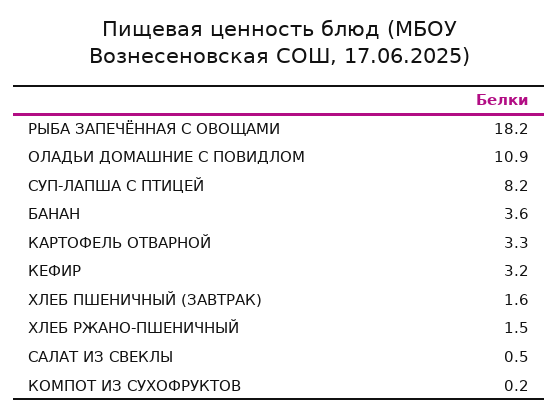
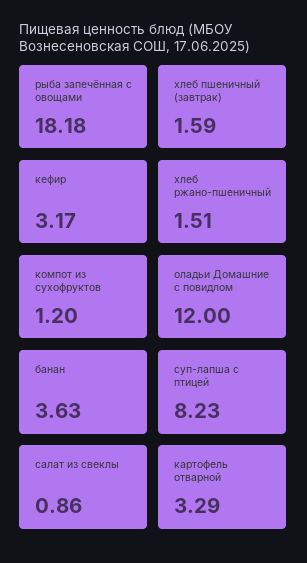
  {
    "РЫБА ЗАПЕЧЁННАЯ С ОВОЩАМИ": 18.18,
-   "ОЛАДЬИ ДОМАШНИЕ С ПОВИДЛОМ": 10.9,
+   "ОЛАДЬИ ДОМАШНИЕ С ПОВИДЛОМ": 12,
    "СУП-ЛАПША С ПТИЦЕЙ": 8.23,
    "БАНАН": 3.63,
    "КАРТОФЕЛЬ ОТВАРНОЙ": 3.29,
    "КЕФИР": 3.17,
    "ХЛЕБ ПШЕНИЧНЫЙ (ЗАВТРАК)": 1.59,
    "ХЛЕБ РЖАНО-ПШЕНИЧНЫЙ": 1.51,
-   "САЛАТ ИЗ СВЕКЛЫ": 0.5,
+   "САЛАТ ИЗ СВЕКЛЫ": 0.86,
-   "КОМПОТ ИЗ СУХОФРУКТОВ": 0.2
+   "КОМПОТ ИЗ СУХОФРУКТОВ": 1.2
  }

